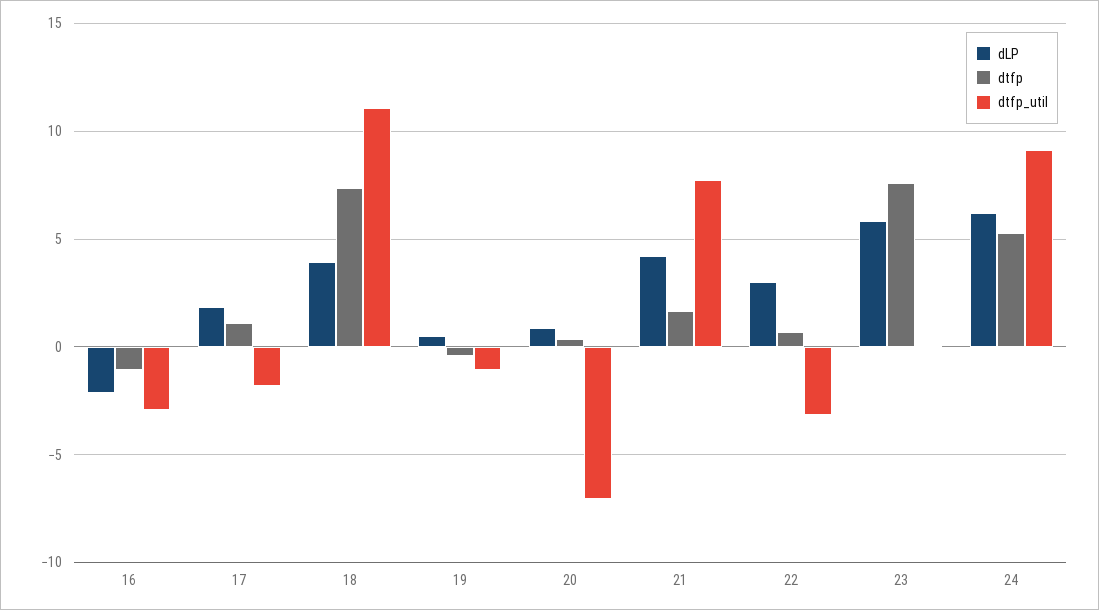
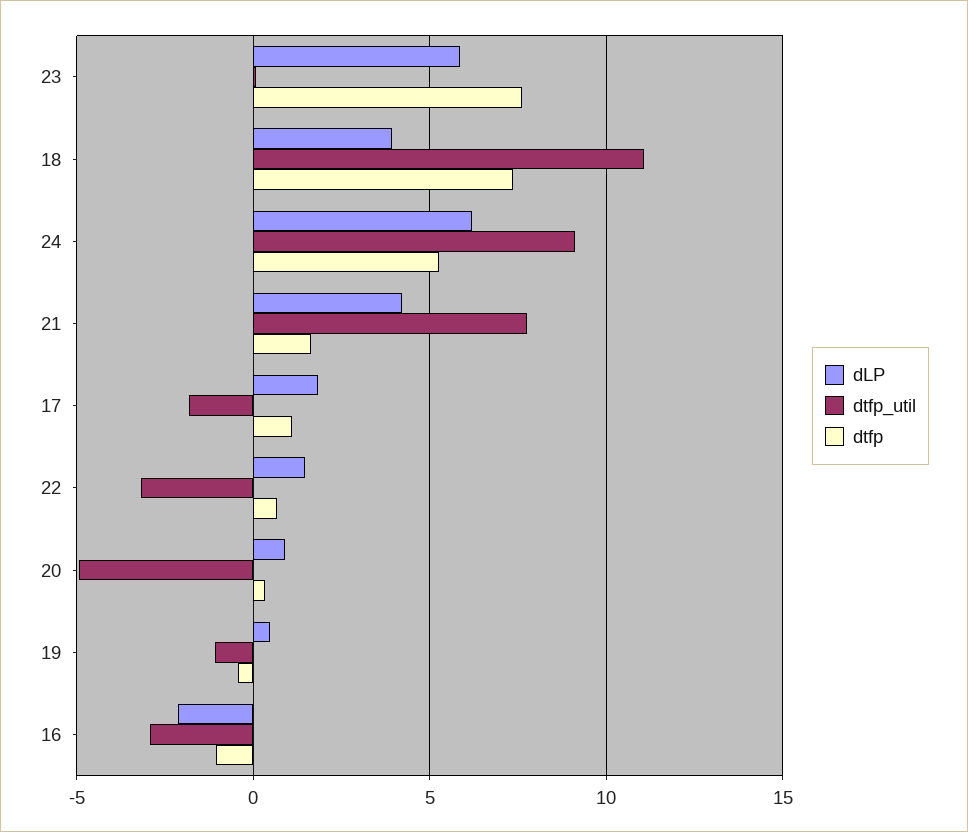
  {
    "dLP": {
      "16": -2,
      "17": 2,
      "18": 4,
      "19": 0.5,
      "20": 1,
      "21": 4,
-     "22": 3,
+     "22": 1.5,
      "23": 6,
      "24": 6
    },
    "dtfp": {
      "16": -1,
      "17": 1,
      "18": 7.5,
      "19": -0.5,
      "20": 0.5,
      "21": 1.5,
      "22": 0.5,
      "23": 7.5,
      "24": 5.5
    },
    "dtfp_util": {
      "16": -3,
      "17": -2,
      "18": 11,
      "19": -1,
-     "20": -7,
+     "20": -5,
      "21": 8,
      "22": -3,
      "23": 0,
      "24": 9
    }
  }

